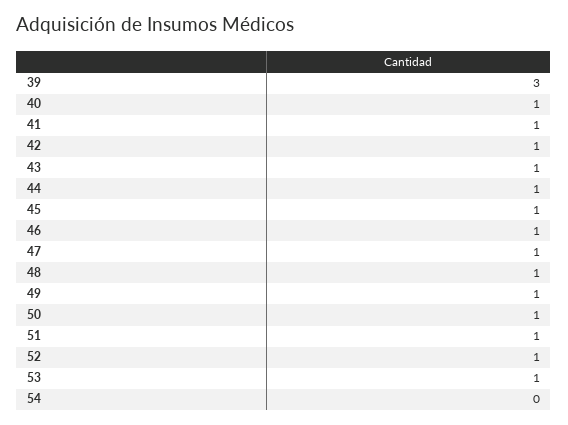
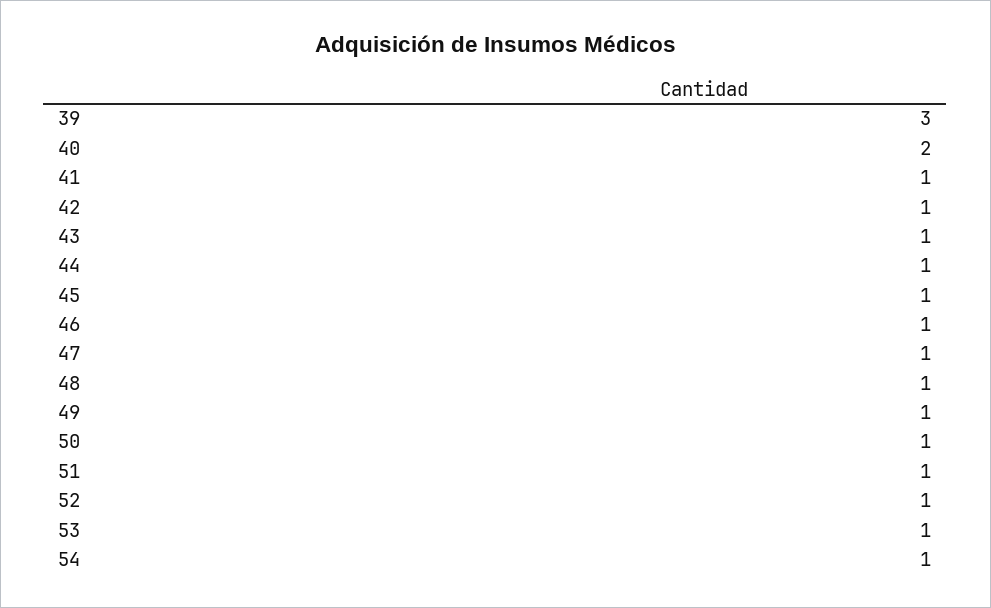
  {
    "39": 3,
-   "40": 1,
+   "40": 2,
    "41": 1,
    "42": 1,
    "43": 1,
    "44": 1,
    "45": 1,
    "46": 1,
    "47": 1,
    "48": 1,
    "49": 1,
    "50": 1,
    "51": 1,
    "52": 1,
    "53": 1,
-   "54": 0
+   "54": 1
  }

